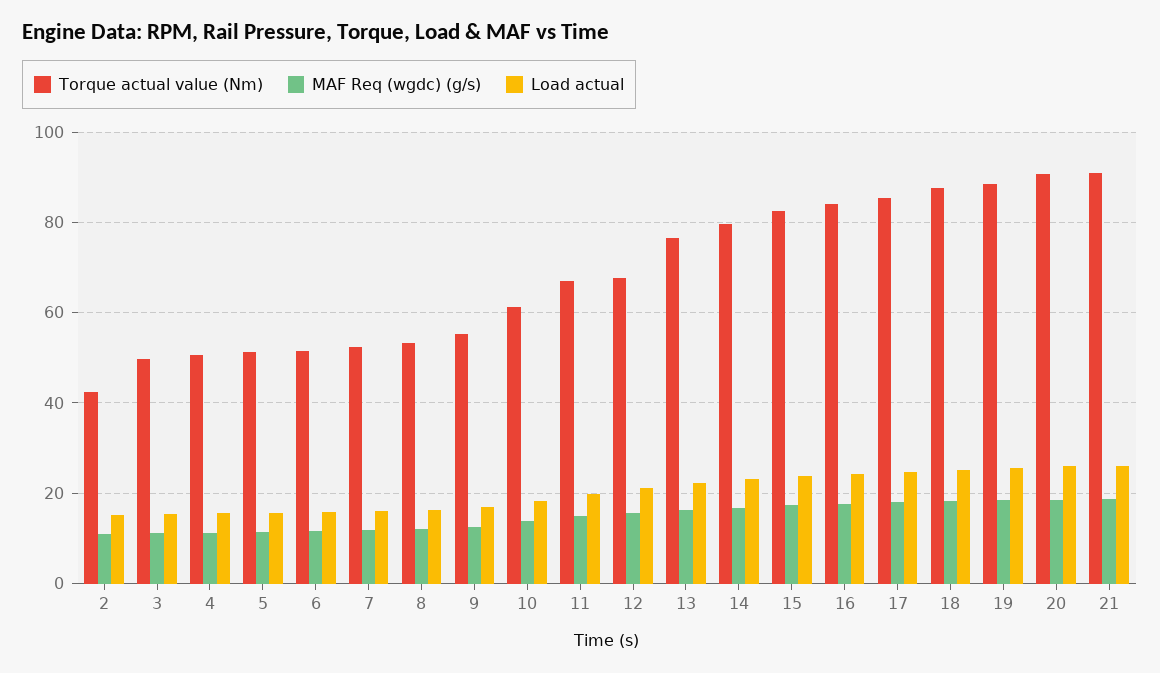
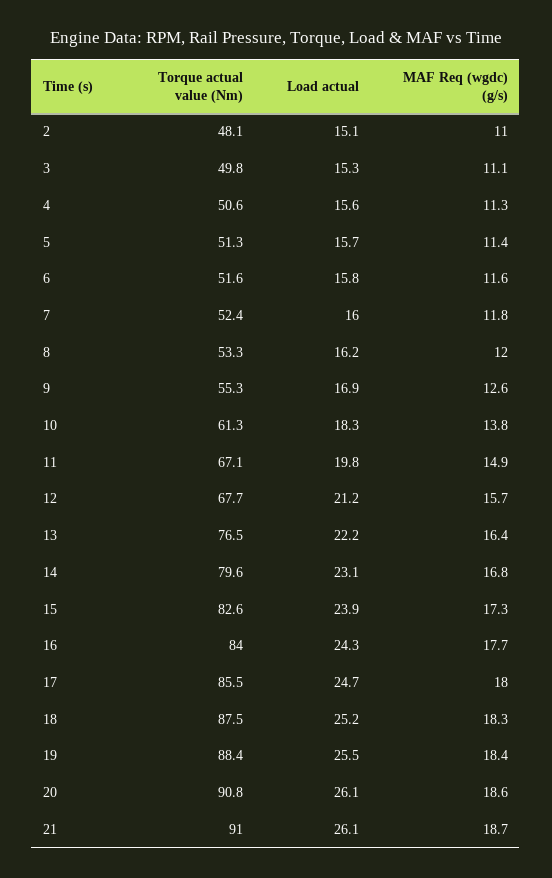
  {
    "Torque actual value (Nm)": {
-     "2": 42,
+     "2": 48.1,
      "3": 49.8,
      "4": 50.6,
      "5": 51.3,
      "6": 51.6,
      "7": 52.4,
      "8": 53.3,
      "9": 55.3,
      "10": 61.3,
      "11": 67.1,
      "12": 67.7,
      "13": 76.5,
      "14": 79.6,
      "15": 82.6,
      "16": 84,
      "17": 85.5,
      "18": 87.5,
      "19": 88.4,
      "20": 90.8,
      "21": 91
    },
    "MAF Req (wgdc) (g/s)": {
      "2": 11,
      "3": 11.1,
      "4": 11.3,
      "5": 11.4,
      "6": 11.6,
      "7": 11.8,
      "8": 12,
      "9": 12.6,
      "10": 13.8,
      "11": 14.9,
      "12": 15.7,
      "13": 16.4,
      "14": 16.8,
      "15": 17.3,
      "16": 17.7,
      "17": 18,
      "18": 18.3,
      "19": 18.4,
      "20": 18.6,
      "21": 18.7
    },
    "Load actual": {
      "2": 15.1,
      "3": 15.3,
      "4": 15.6,
      "5": 15.7,
      "6": 15.8,
      "7": 16,
      "8": 16.2,
      "9": 16.9,
      "10": 18.3,
      "11": 19.8,
      "12": 21.2,
      "13": 22.2,
      "14": 23.1,
      "15": 23.9,
      "16": 24.3,
      "17": 24.7,
      "18": 25.2,
      "19": 25.5,
      "20": 26.1,
      "21": 26.1
    }
  }

